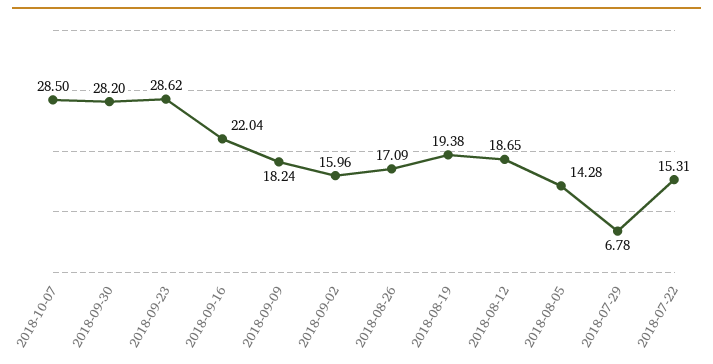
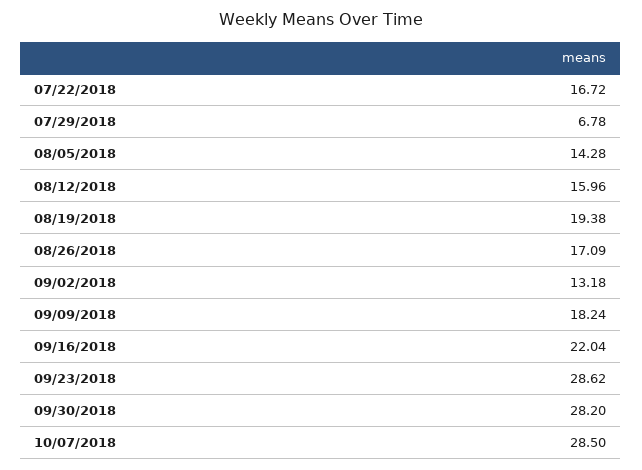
  {
    "2018-10-07": 28.5,
    "2018-09-30": 28.2,
    "2018-09-23": 28.62,
    "2018-09-16": 22.04,
    "2018-09-09": 18.24,
-   "2018-09-02": 15.96,
+   "2018-09-02": 13.18,
    "2018-08-26": 17.09,
    "2018-08-19": 19.38,
-   "2018-08-12": 18.65,
+   "2018-08-12": 15.96,
    "2018-08-05": 14.28,
    "2018-07-29": 6.78,
-   "2018-07-22": 15.31
+   "2018-07-22": 16.72
  }

